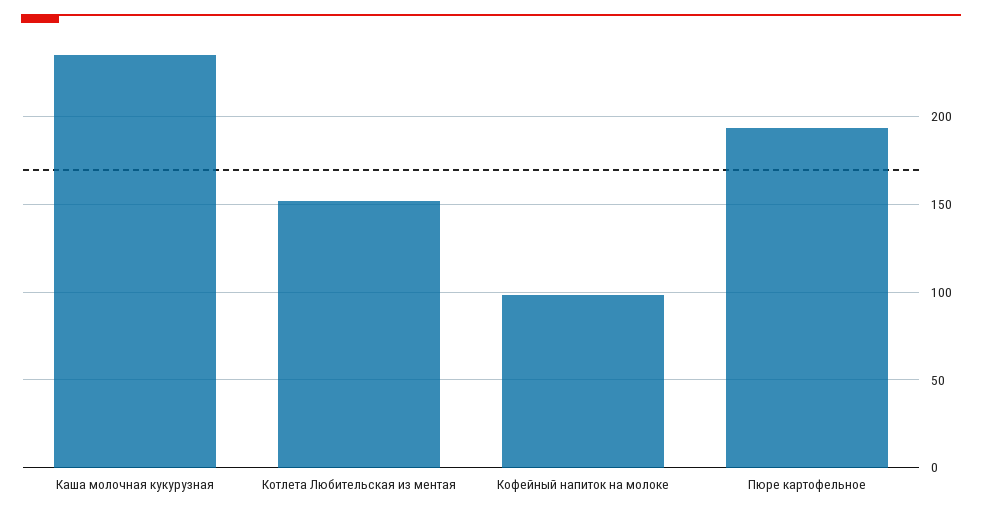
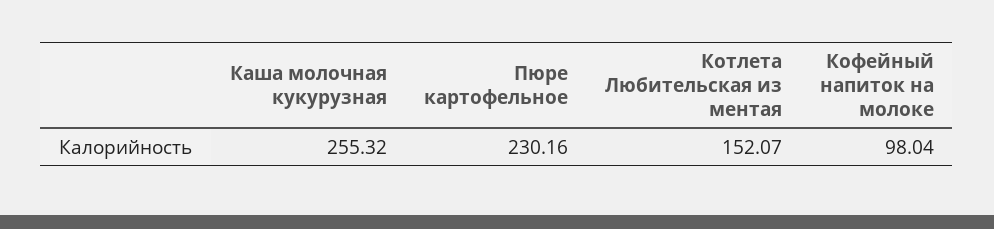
  {
-   "Каша молочная кукурузная": 235,
+   "Каша молочная кукурузная": 255.32,
    "Котлета Любительская из ментая": 152.07,
    "Кофейный напиток на молоке": 98.04,
-   "Пюре картофельное": 195
+   "Пюре картофельное": 230.16
  }

